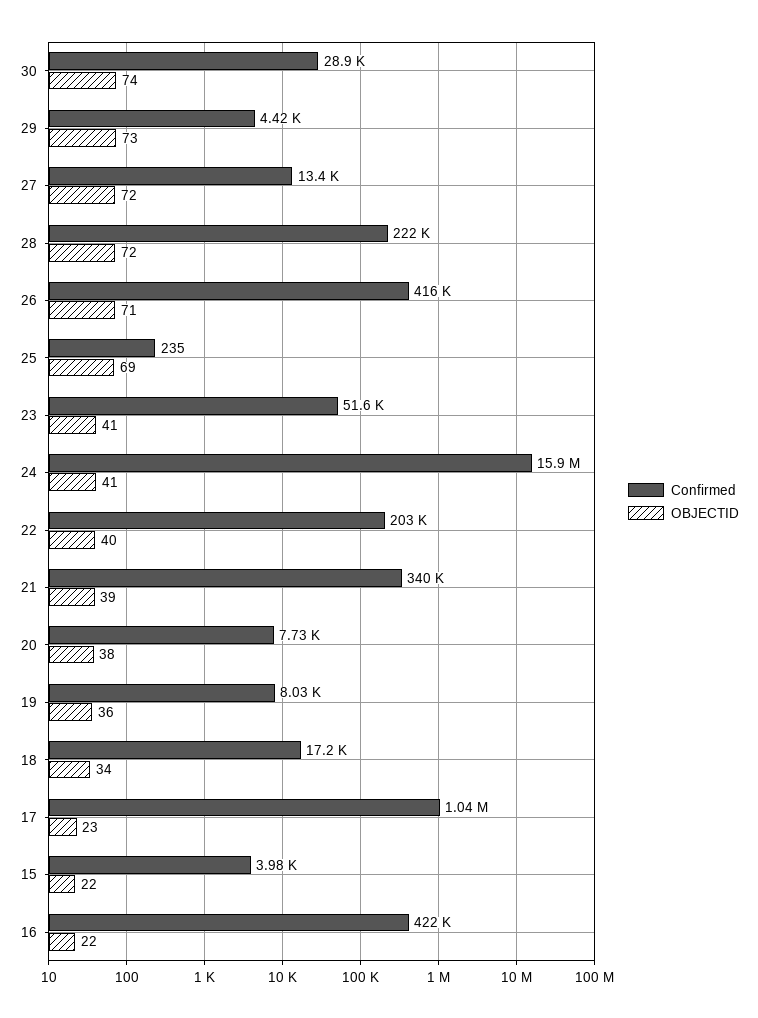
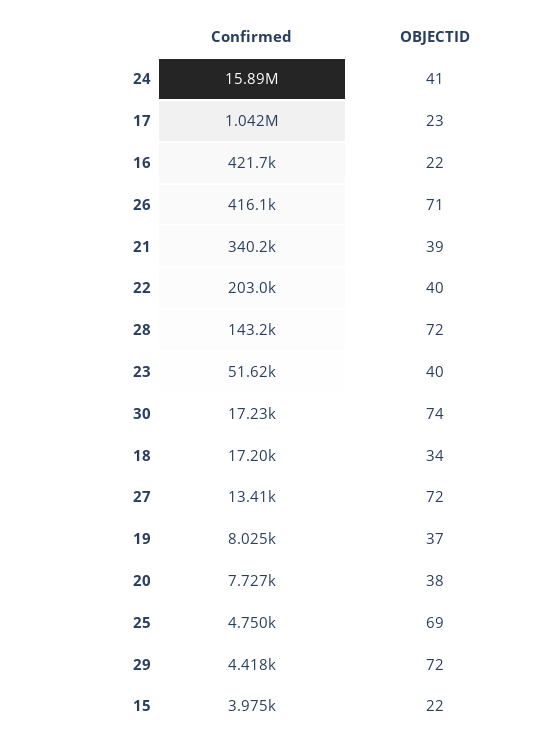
  {
    "Confirmed": {
-     "30": 28900,
+     "30": 17230,
      "29": 4418,
      "27": 13410,
-     "28": 222000,
+     "28": 143200,
      "26": 416100,
-     "25": 235,
+     "25": 4750,
      "23": 51620,
      "24": 15890000,
      "22": 203000,
      "21": 340200,
      "20": 7727,
      "19": 8025,
      "18": 17200,
      "17": 1042000,
      "15": 3975,
      "16": 421700
    },
    "OBJECTID": {
      "30": 74,
-     "29": 73,
+     "29": 72,
      "27": 72,
      "28": 72,
      "26": 71,
      "25": 69,
-     "23": 41,
+     "23": 40,
      "24": 41,
      "22": 40,
      "21": 39,
      "20": 38,
-     "19": 36,
+     "19": 37,
      "18": 34,
      "17": 23,
      "15": 22,
      "16": 22
    }
  }

